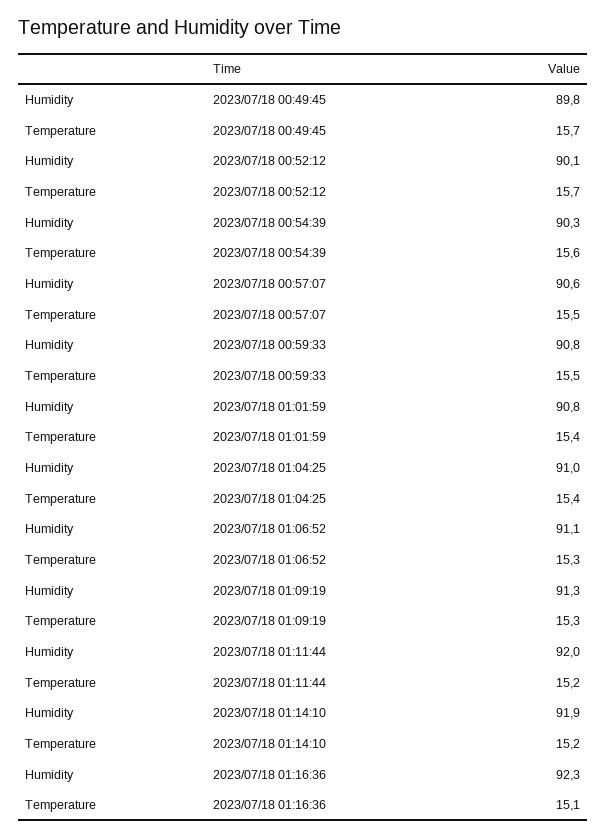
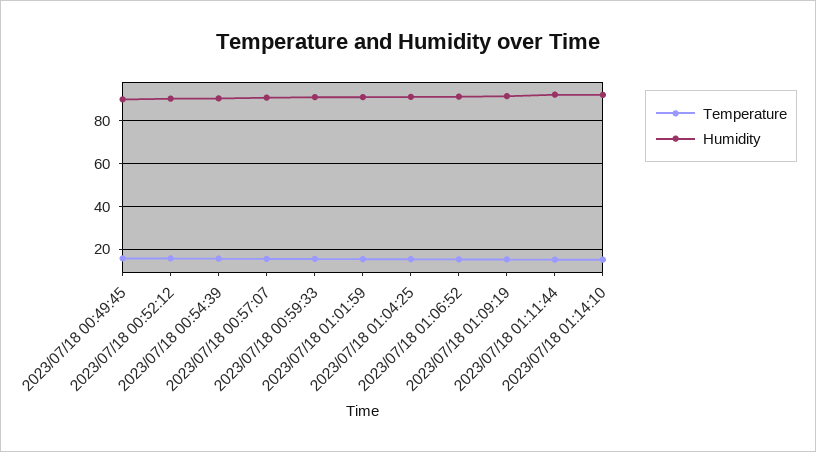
  {
    "Humidity": {
      "2023/07/18 00:49:45": 89.8,
      "2023/07/18 00:52:12": 90.1,
      "2023/07/18 00:54:39": 90.3,
      "2023/07/18 00:57:07": 90.6,
      "2023/07/18 00:59:33": 90.8,
      "2023/07/18 01:01:59": 90.8,
      "2023/07/18 01:04:25": 91,
      "2023/07/18 01:06:52": 91.1,
      "2023/07/18 01:09:19": 91.3,
      "2023/07/18 01:11:44": 92,
-     "2023/07/18 01:14:10": 91.9,
+     "2023/07/18 01:14:10": 91.9
-     "2023/07/18 01:16:36": 92.3
    },
    "Temperature": {
      "2023/07/18 00:49:45": 15.7,
      "2023/07/18 00:52:12": 15.7,
      "2023/07/18 00:54:39": 15.6,
      "2023/07/18 00:57:07": 15.5,
      "2023/07/18 00:59:33": 15.5,
      "2023/07/18 01:01:59": 15.4,
      "2023/07/18 01:04:25": 15.4,
      "2023/07/18 01:06:52": 15.3,
      "2023/07/18 01:09:19": 15.3,
      "2023/07/18 01:11:44": 15.2,
-     "2023/07/18 01:14:10": 15.2,
+     "2023/07/18 01:14:10": 15.2
-     "2023/07/18 01:16:36": 15.1
    }
  }

